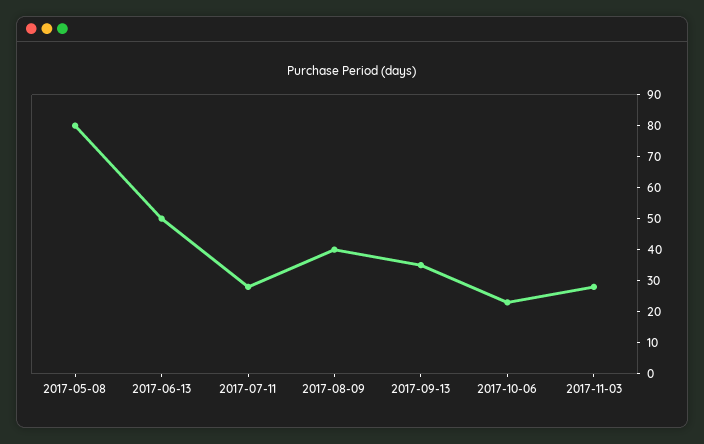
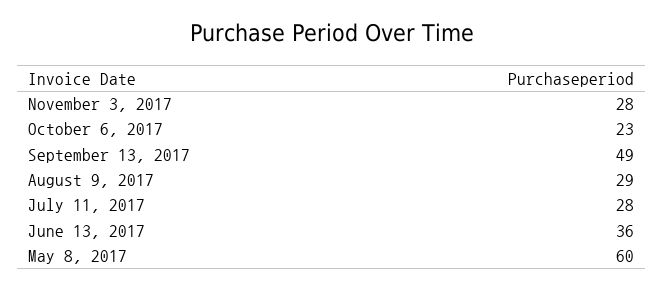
  {
-   "2017-05-08": 80,
+   "2017-05-08": 60,
-   "2017-06-13": 50,
+   "2017-06-13": 36,
    "2017-07-11": 28,
-   "2017-08-09": 40,
+   "2017-08-09": 29,
-   "2017-09-13": 35,
+   "2017-09-13": 49,
    "2017-10-06": 23,
    "2017-11-03": 28
  }

